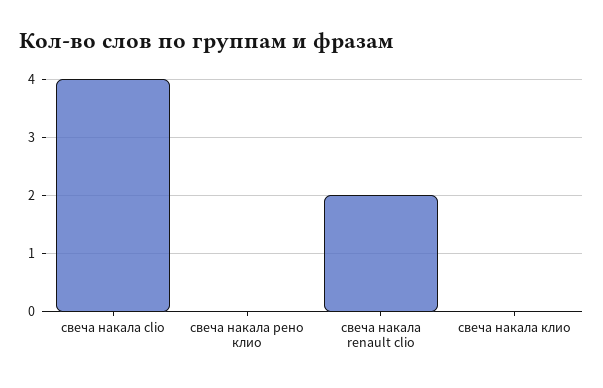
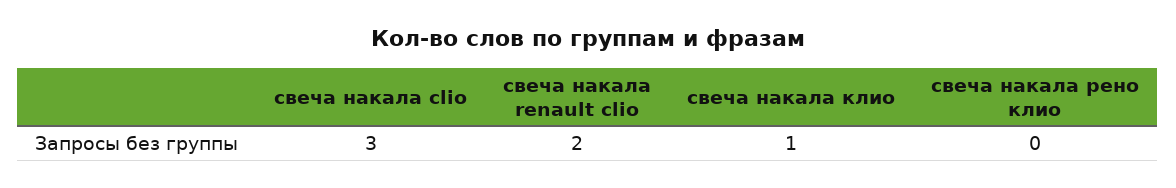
  {
-   "свеча накала clio": 4,
+   "свеча накала clio": 3,
    "свеча накала рено клио": 0,
    "свеча накала renault clio": 2,
-   "свеча накала клио": 0
+   "свеча накала клио": 1
  }

